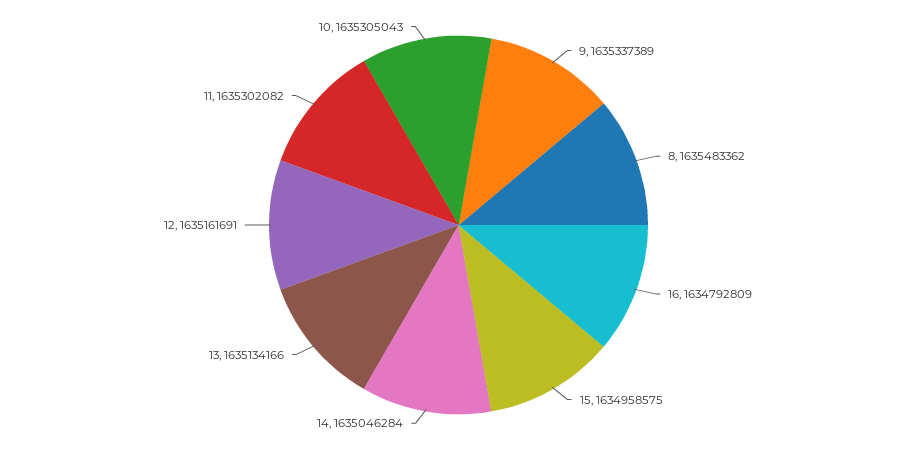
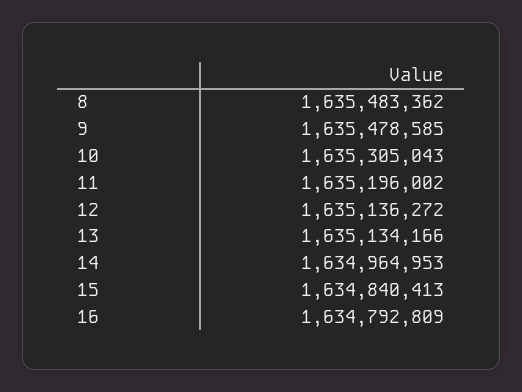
  {
-   "9": 1635337389,
+   "9": 1635478585,
    "8": 1635483362,
    "16": 1634792809,
-   "15": 1634958575,
+   "15": 1634840413,
-   "14": 1635046284,
+   "14": 1634964953,
    "13": 1635134166,
-   "12": 1635161691,
+   "12": 1635136272,
-   "11": 1635302082,
+   "11": 1635196002,
    "10": 1635305043
  }

